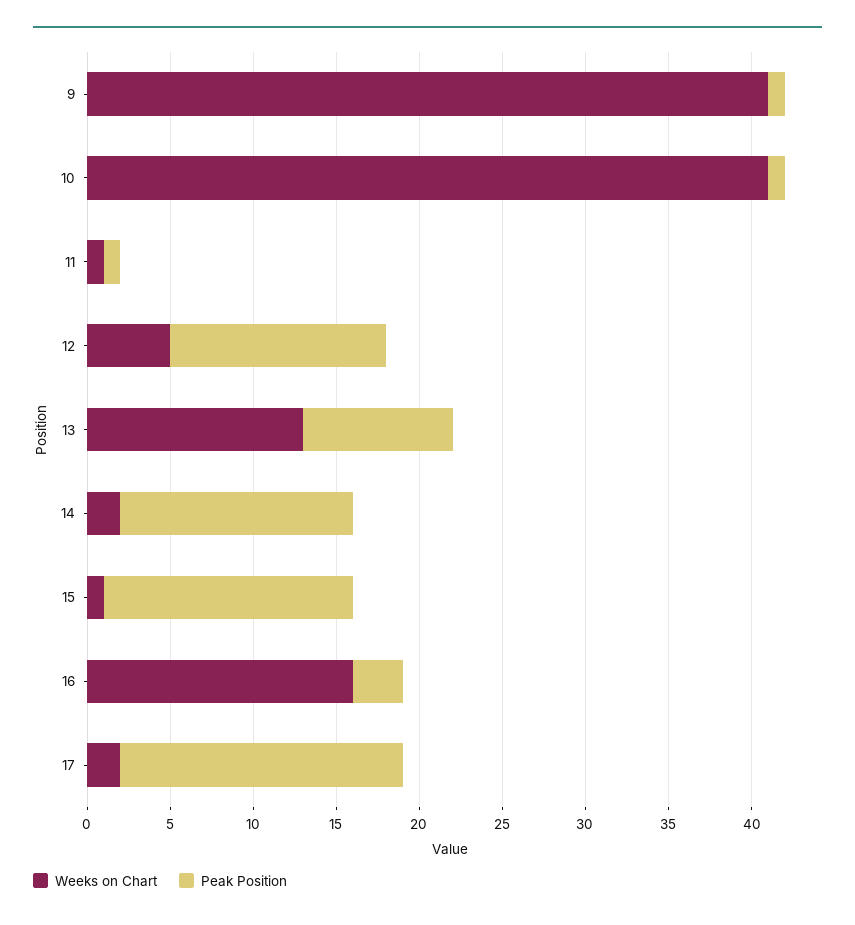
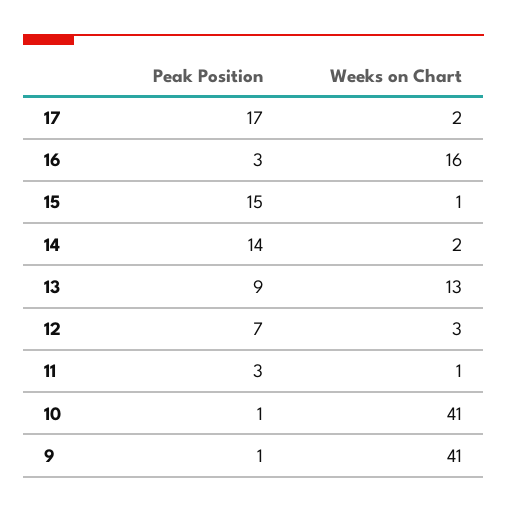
  {
    "Weeks on Chart": {
      "9": 41,
      "10": 41,
      "11": 1,
-     "12": 5,
+     "12": 3,
      "13": 13,
      "14": 2,
      "15": 1,
      "16": 16,
      "17": 2
    },
    "Peak Position": {
      "9": 1,
      "10": 1,
-     "11": 1,
+     "11": 3,
-     "12": 13,
+     "12": 7,
      "13": 9,
      "14": 14,
      "15": 15,
      "16": 3,
      "17": 17
    }
  }

